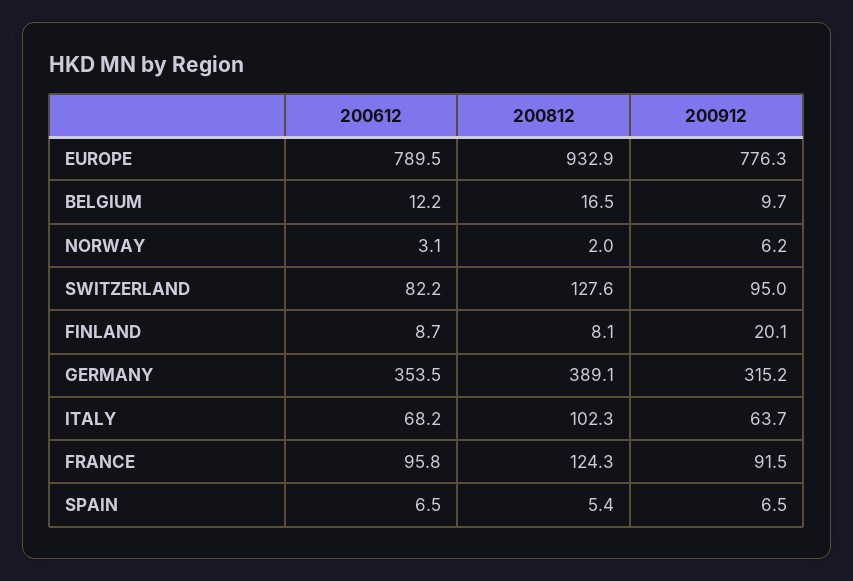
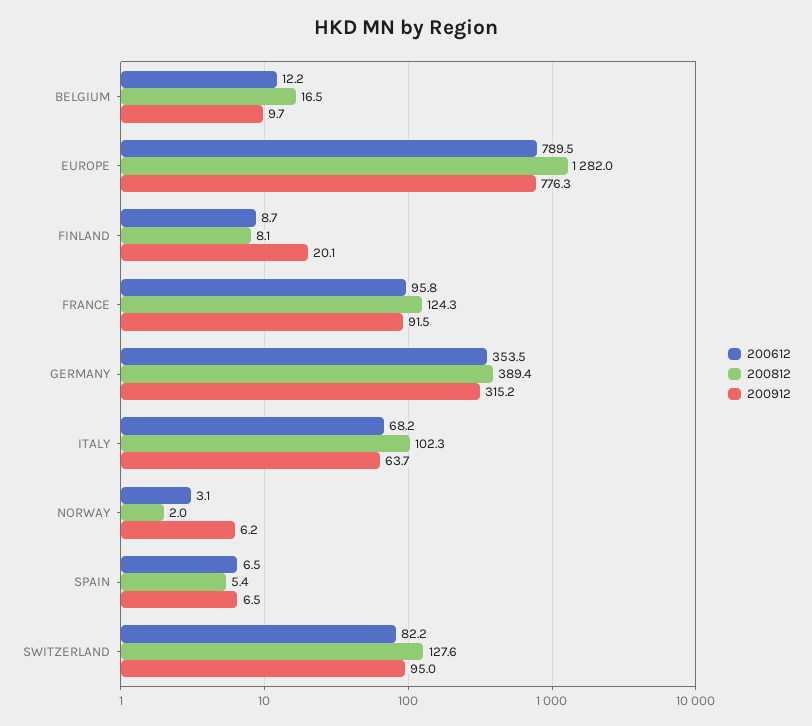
  {
    "200612": {
      "EUROPE": 789.5,
      "BELGIUM": 12.2,
      "NORWAY": 3.1,
      "SWITZERLAND": 82.2,
      "FINLAND": 8.7,
      "GERMANY": 353.5,
      "ITALY": 68.2,
      "FRANCE": 95.8,
      "SPAIN": 6.5
    },
    "200812": {
-     "EUROPE": 932.9,
+     "EUROPE": 1282,
      "BELGIUM": 16.5,
      "NORWAY": 2,
      "SWITZERLAND": 127.6,
      "FINLAND": 8.1,
-     "GERMANY": 389.1,
+     "GERMANY": 389.4,
      "ITALY": 102.3,
      "FRANCE": 124.3,
      "SPAIN": 5.4
    },
    "200912": {
      "EUROPE": 776.3,
      "BELGIUM": 9.7,
      "NORWAY": 6.2,
      "SWITZERLAND": 95,
      "FINLAND": 20.1,
      "GERMANY": 315.2,
      "ITALY": 63.7,
      "FRANCE": 91.5,
      "SPAIN": 6.5
    }
  }

